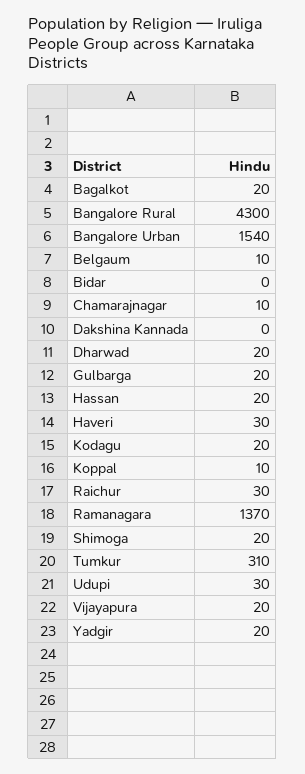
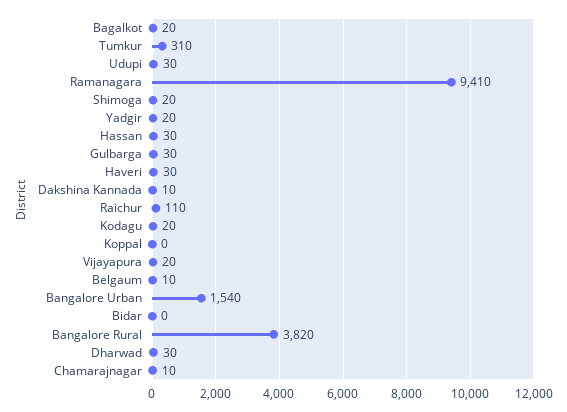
  {
    "Bagalkot": 20,
-   "Bangalore Rural": 4300,
+   "Bangalore Rural": 3820,
    "Bangalore Urban": 1540,
    "Belgaum": 10,
    "Bidar": 0,
    "Chamarajnagar": 10,
-   "Dakshina Kannada": 0,
+   "Dakshina Kannada": 10,
-   "Dharwad": 20,
+   "Dharwad": 30,
-   "Gulbarga": 20,
+   "Gulbarga": 30,
-   "Hassan": 20,
+   "Hassan": 30,
    "Haveri": 30,
    "Kodagu": 20,
-   "Koppal": 10,
+   "Koppal": 0,
-   "Raichur": 30,
+   "Raichur": 110,
-   "Ramanagara": 1370,
+   "Ramanagara": 9410,
    "Shimoga": 20,
    "Tumkur": 310,
    "Udupi": 30,
    "Vijayapura": 20,
    "Yadgir": 20
  }

